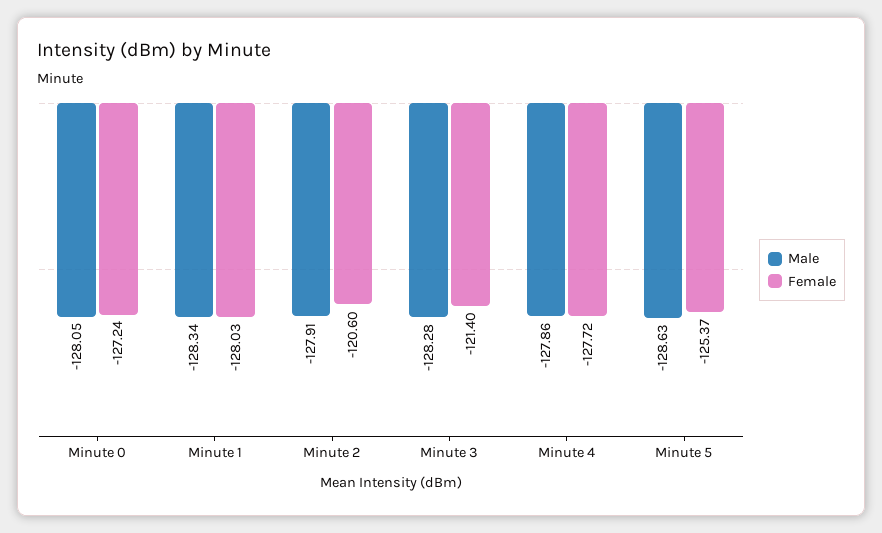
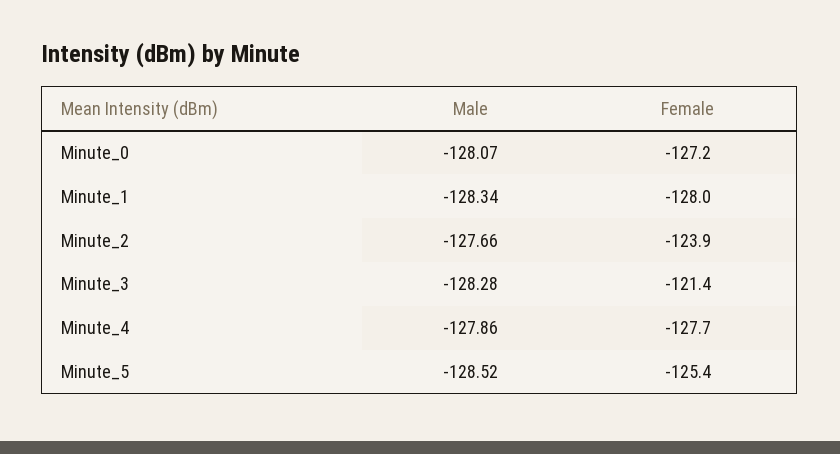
  {
    "Male": {
-     "Minute 0": -128.05,
+     "Minute 0": -128.07,
      "Minute 1": -128.34,
-     "Minute 2": -127.91,
+     "Minute 2": -127.66,
      "Minute 3": -128.28,
      "Minute 4": -127.86,
-     "Minute 5": -128.63
+     "Minute 5": -128.52
    },
    "Female": {
      "Minute 0": -127.24,
      "Minute 1": -128.03,
-     "Minute 2": -120.6,
+     "Minute 2": -123.9,
      "Minute 3": -121.4,
      "Minute 4": -127.72,
      "Minute 5": -125.37
    }
  }

